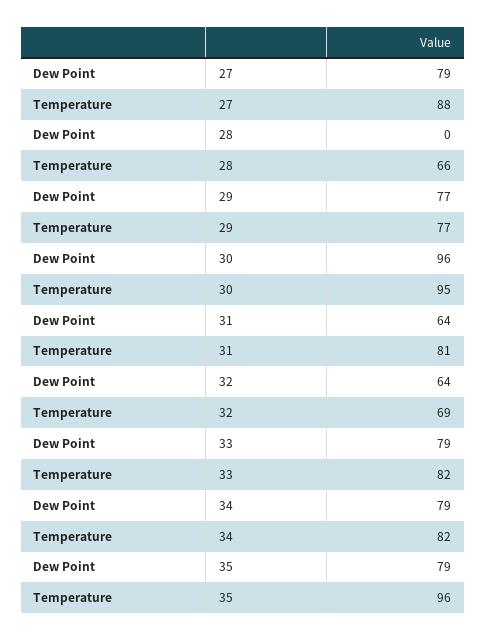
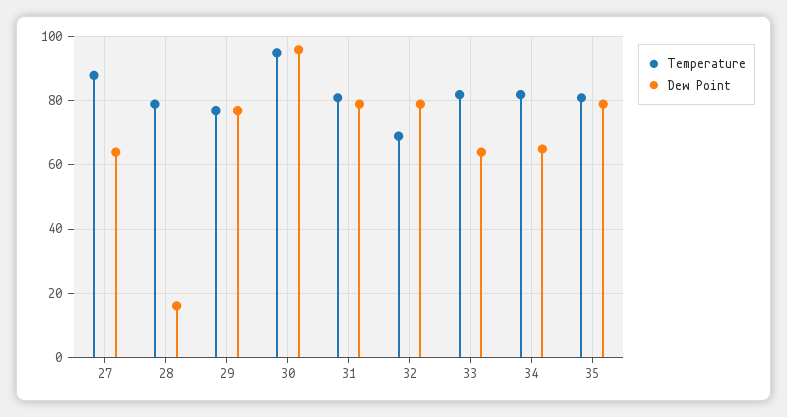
  {
    "Dew Point": {
-     "27": 79,
+     "27": 65,
-     "28": 0,
+     "28": 15,
      "29": 77,
      "30": 96,
-     "31": 64,
+     "31": 80,
-     "32": 64,
+     "32": 80,
-     "33": 79,
+     "33": 65,
-     "34": 79,
+     "34": 65,
      "35": 79
    },
    "Temperature": {
      "27": 88,
-     "28": 66,
+     "28": 80,
      "29": 77,
      "30": 95,
      "31": 81,
      "32": 69,
      "33": 82,
      "34": 82,
-     "35": 96
+     "35": 80
    }
  }

